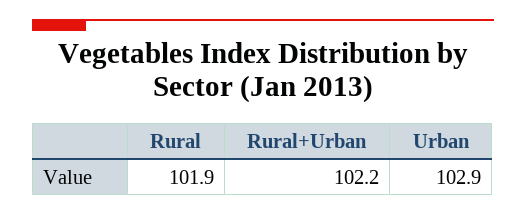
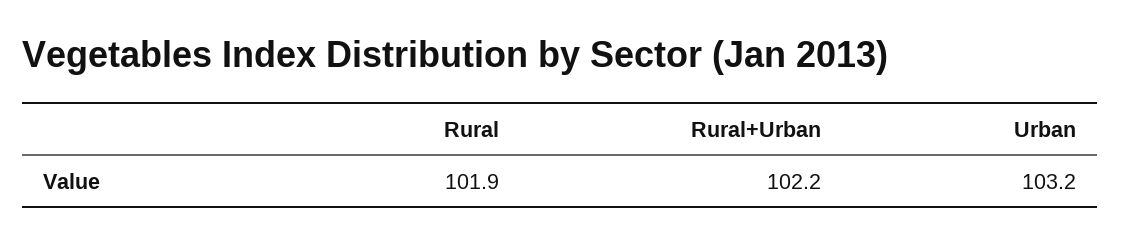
  {
    "Rural": 101.9,
    "Rural+Urban": 102.2,
-   "Urban": 102.9
+   "Urban": 103.2
  }

